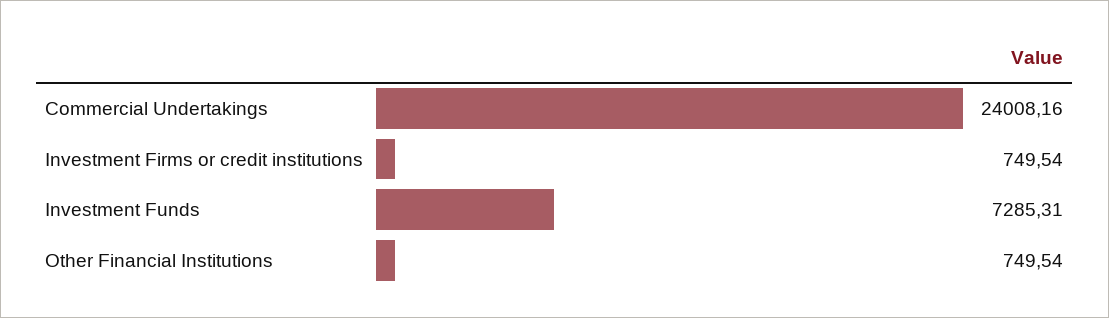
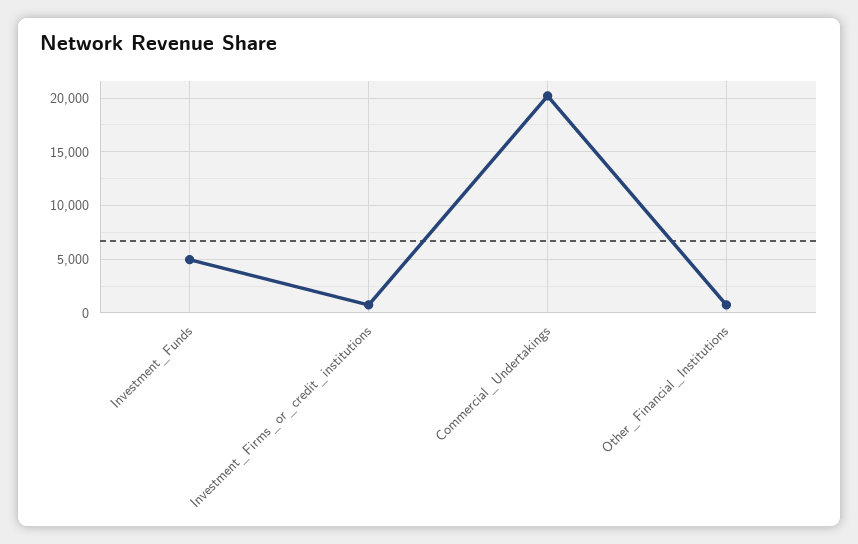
  {
-   "Commercial Undertakings": 24008.16,
+   "Commercial Undertakings": 20000,
    "Investment Firms or credit institutions": 749.54,
-   "Investment Funds": 7285.31,
+   "Investment Funds": 5000,
    "Other Financial Institutions": 749.54
  }

